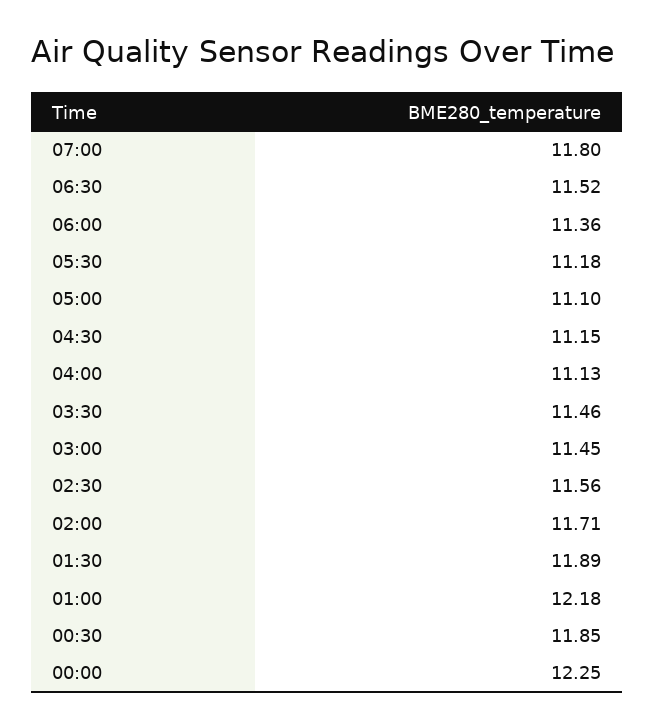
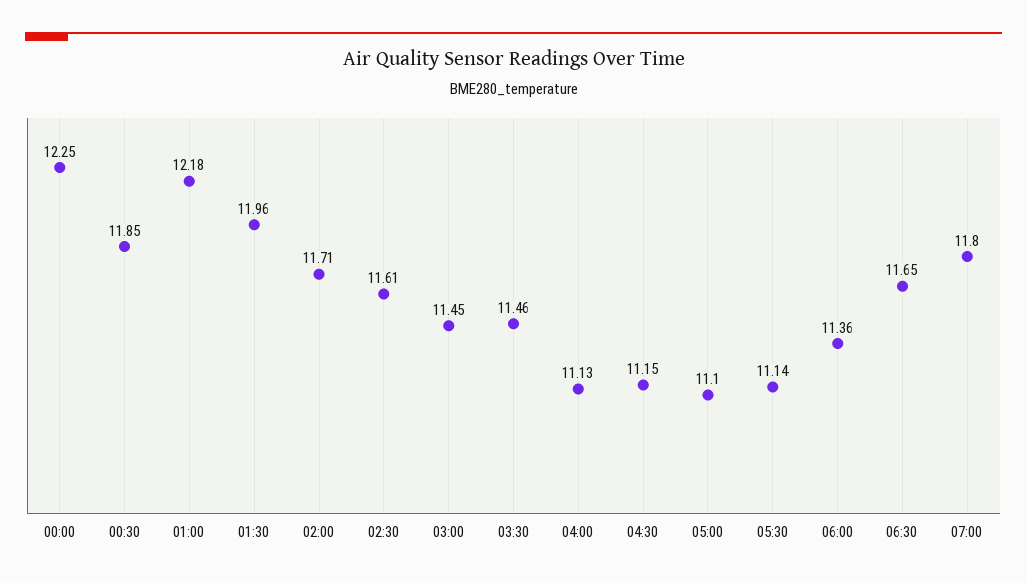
  {
    "07:00": 11.8,
-   "06:30": 11.52,
+   "06:30": 11.65,
    "06:00": 11.36,
-   "05:30": 11.18,
+   "05:30": 11.14,
    "05:00": 11.1,
    "04:30": 11.15,
    "04:00": 11.13,
    "03:30": 11.46,
    "03:00": 11.45,
-   "02:30": 11.56,
+   "02:30": 11.61,
    "02:00": 11.71,
-   "01:30": 11.89,
+   "01:30": 11.96,
    "01:00": 12.18,
    "00:30": 11.85,
    "00:00": 12.25
  }

